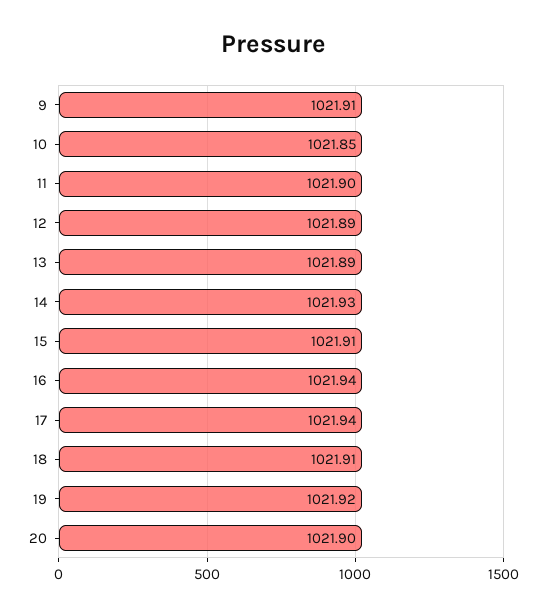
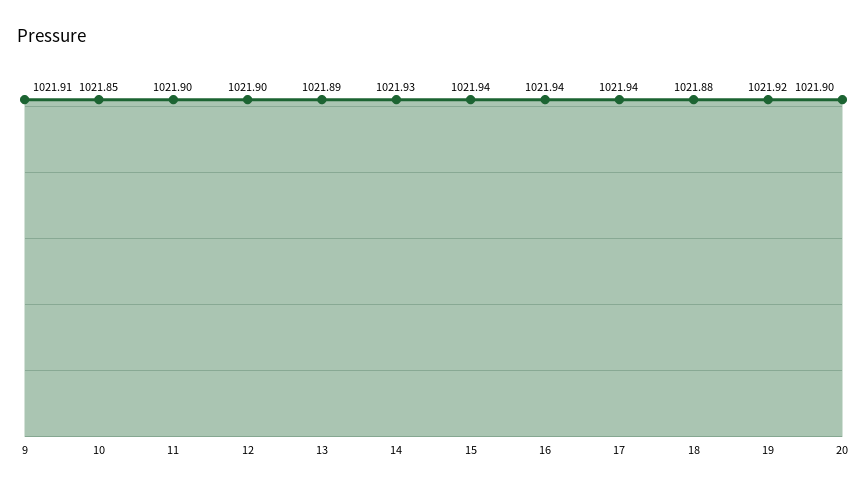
  {
    "9": 1021.91,
    "10": 1021.85,
    "11": 1021.9,
-   "12": 1021.89,
+   "12": 1021.9,
    "13": 1021.89,
    "14": 1021.93,
-   "15": 1021.91,
+   "15": 1021.94,
    "16": 1021.94,
    "17": 1021.94,
-   "18": 1021.91,
+   "18": 1021.88,
    "19": 1021.92,
    "20": 1021.9
  }

